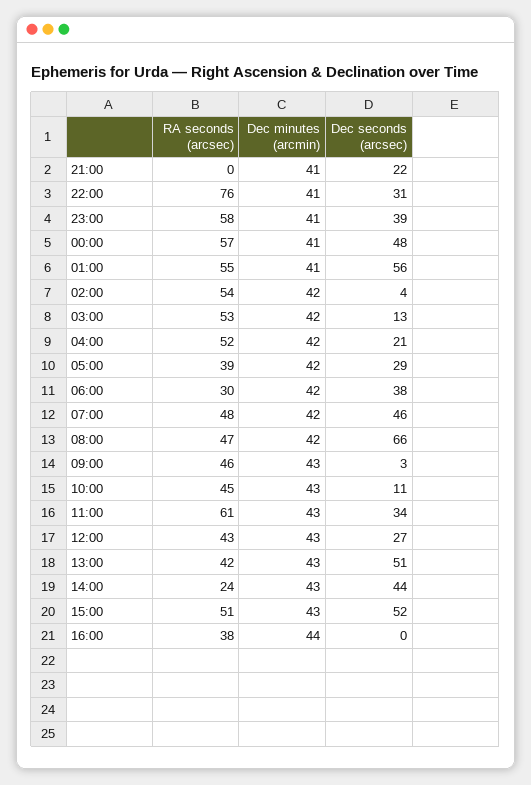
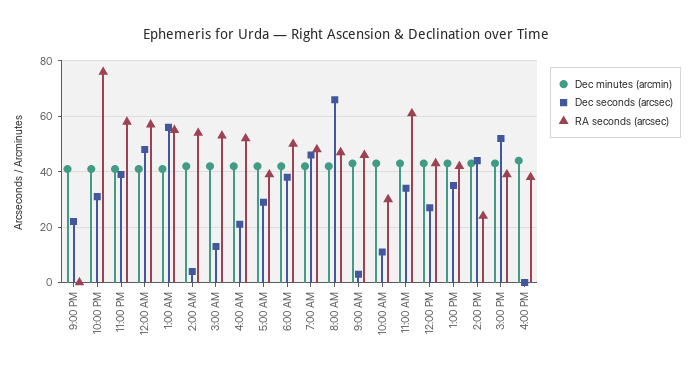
  {
    "RA seconds (arcsec)": {
      "21:00": 0,
      "22:00": 76,
      "23:00": 58,
      "00:00": 57,
      "01:00": 55,
      "02:00": 54,
      "03:00": 53,
      "04:00": 52,
      "05:00": 39,
-     "06:00": 30,
+     "06:00": 50,
      "07:00": 48,
      "08:00": 47,
      "09:00": 46,
-     "10:00": 45,
+     "10:00": 30,
      "11:00": 61,
      "12:00": 43,
      "13:00": 42,
      "14:00": 24,
-     "15:00": 51,
+     "15:00": 40,
      "16:00": 38
    },
    "Dec minutes (arcmin)": {
      "21:00": 41,
      "22:00": 41,
      "23:00": 41,
      "00:00": 41,
      "01:00": 41,
      "02:00": 42,
      "03:00": 42,
      "04:00": 42,
      "05:00": 42,
      "06:00": 42,
      "07:00": 42,
      "08:00": 42,
      "09:00": 43,
      "10:00": 43,
      "11:00": 43,
      "12:00": 43,
      "13:00": 43,
      "14:00": 43,
      "15:00": 43,
      "16:00": 44
    },
    "Dec seconds (arcsec)": {
      "21:00": 22,
      "22:00": 31,
      "23:00": 39,
      "00:00": 48,
      "01:00": 56,
      "02:00": 4,
      "03:00": 13,
      "04:00": 21,
      "05:00": 29,
      "06:00": 38,
      "07:00": 46,
      "08:00": 66,
      "09:00": 3,
      "10:00": 11,
      "11:00": 34,
      "12:00": 27,
-     "13:00": 51,
+     "13:00": 35,
      "14:00": 44,
      "15:00": 52,
      "16:00": 0
    }
  }

